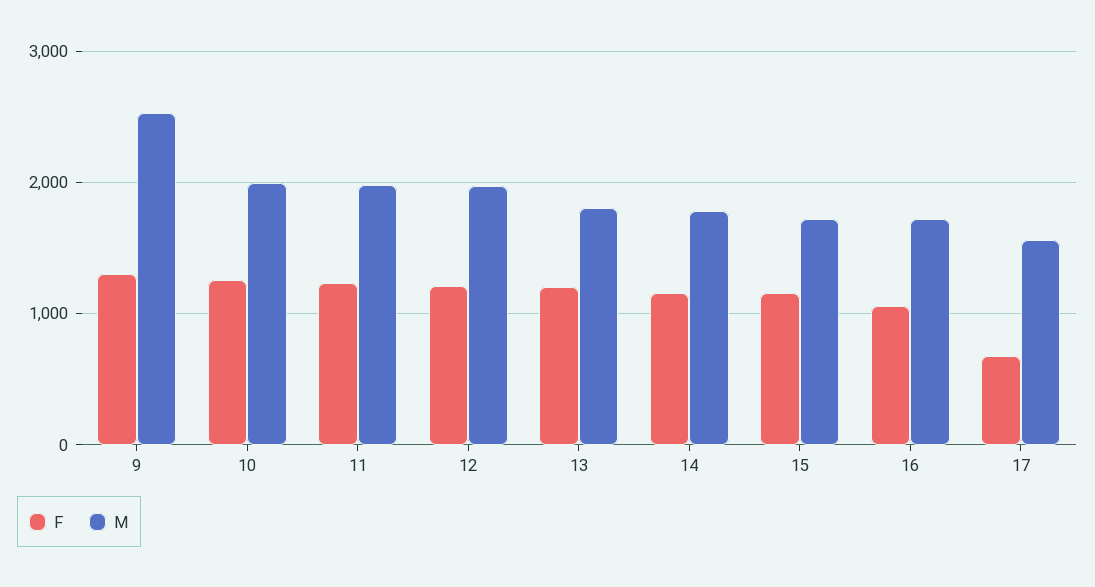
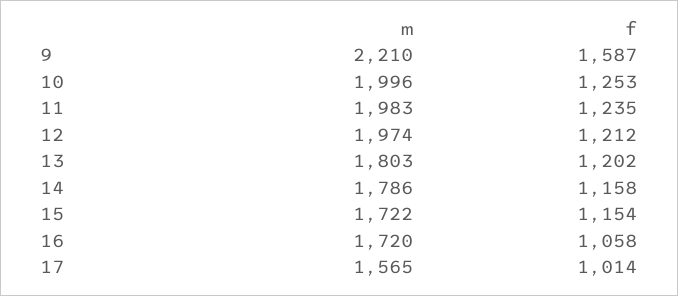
  {
    "F": {
-     "9": 1300,
+     "9": 1587,
      "10": 1253,
      "11": 1235,
      "12": 1212,
      "13": 1202,
      "14": 1158,
      "15": 1154,
      "16": 1058,
-     "17": 700
+     "17": 1014
    },
    "M": {
-     "9": 2500,
+     "9": 2210,
      "10": 1996,
      "11": 1983,
      "12": 1974,
      "13": 1803,
      "14": 1786,
      "15": 1722,
      "16": 1720,
      "17": 1565
    }
  }

